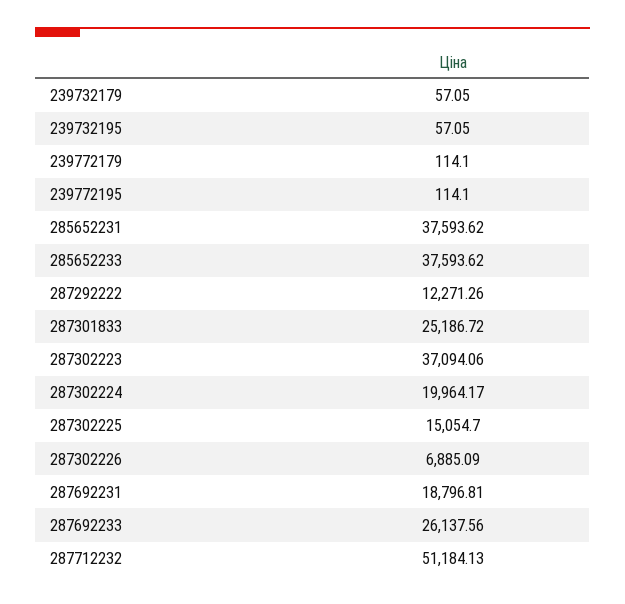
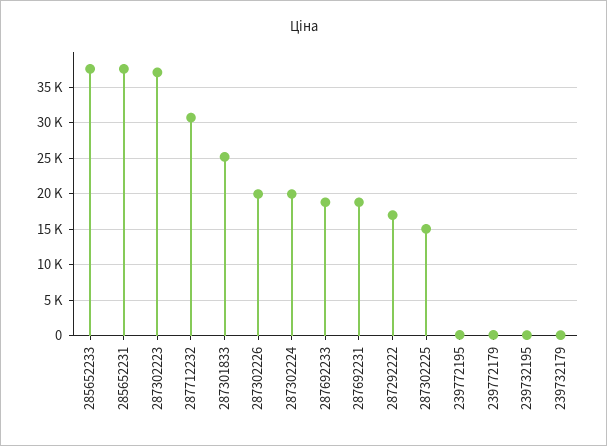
  {
    "239732179": 57.05,
    "239732195": 57.05,
    "239772179": 114.1,
    "239772195": 114.1,
    "285652231": 37593.62,
    "285652233": 37593.62,
-   "287292222": 12271.26,
+   "287292222": 17000,
    "287301833": 25186.72,
    "287302223": 37094.06,
    "287302224": 19964.17,
    "287302225": 15054.7,
-   "287302226": 6885.09,
+   "287302226": 20000,
    "287692231": 18796.81,
-   "287692233": 26137.56,
+   "287692233": 19000,
-   "287712232": 51184.13
+   "287712232": 31000
  }

